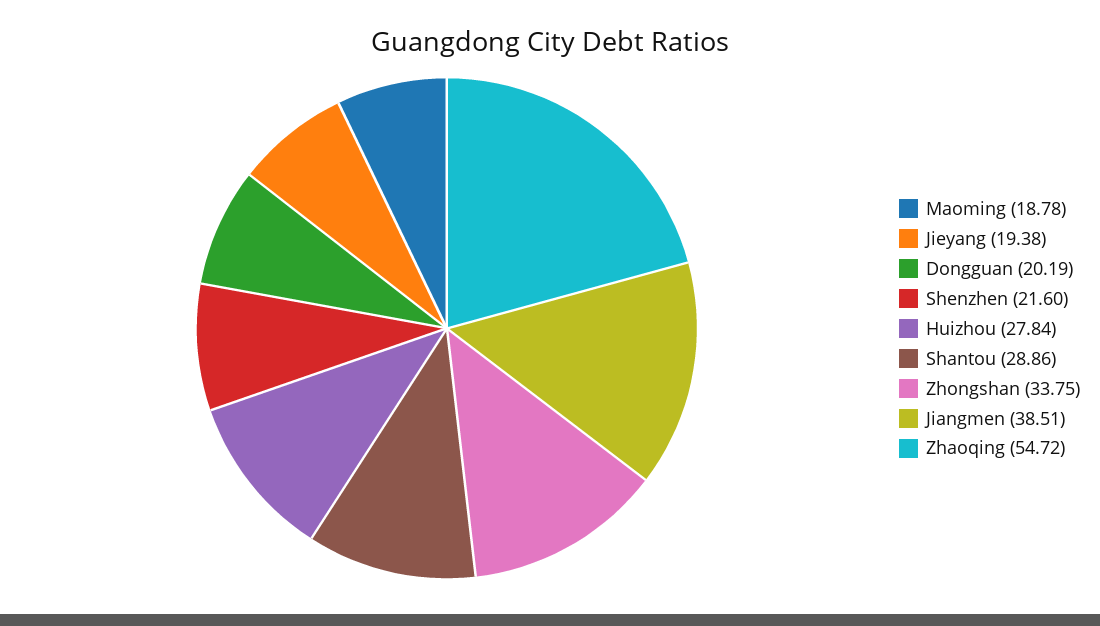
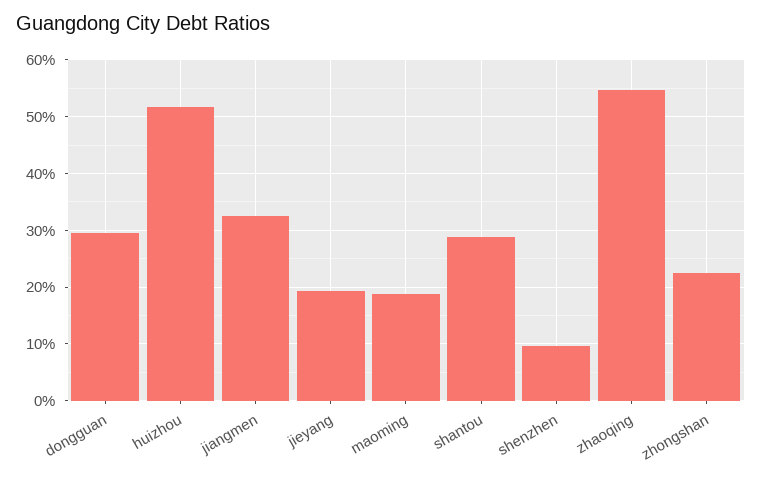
  {
    "Maoming": 18.78,
    "Jieyang": 19.38,
-   "Dongguan": 20.19,
+   "Dongguan": 30,
-   "Shenzhen": 21.6,
+   "Shenzhen": 10,
-   "Huizhou": 27.84,
+   "Huizhou": 52,
    "Shantou": 28.86,
-   "Zhongshan": 33.75,
+   "Zhongshan": 22,
-   "Jiangmen": 38.51,
+   "Jiangmen": 32,
    "Zhaoqing": 54.72
  }

